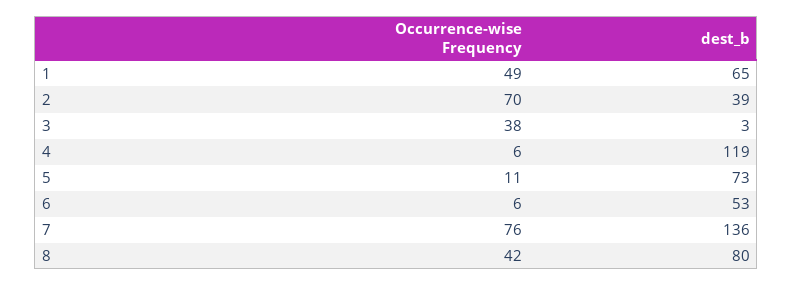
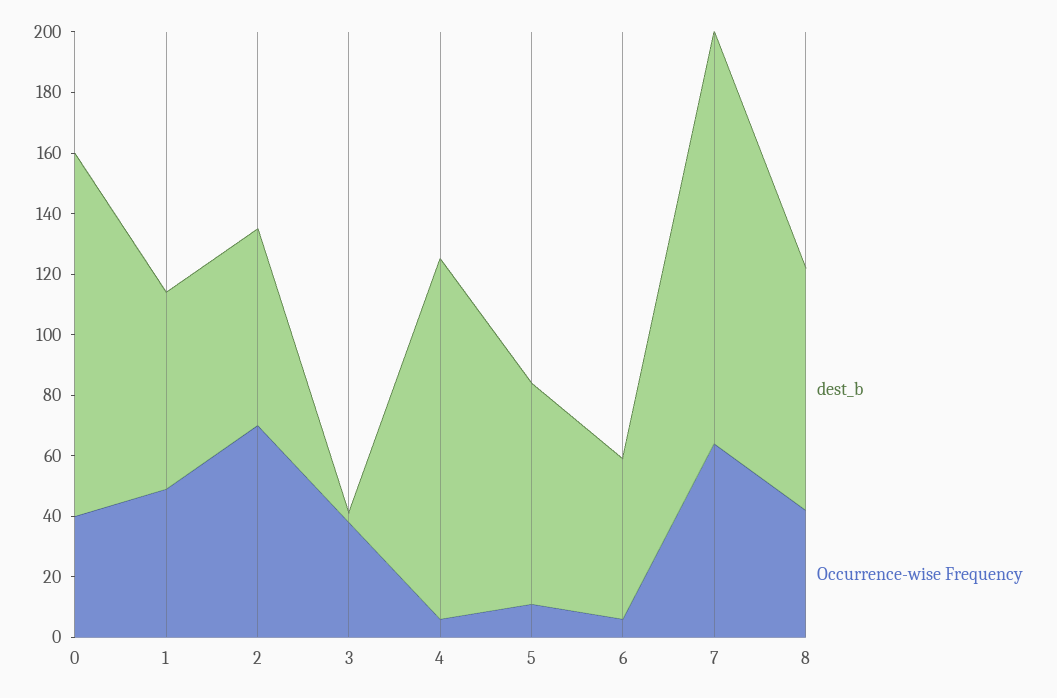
  {
    "Occurrence-wise Frequency": {
      "1": 49,
      "2": 70,
      "3": 38,
      "4": 6,
      "5": 11,
      "6": 6,
-     "7": 76,
+     "7": 65,
-     "8": 42
+     "8": 42,
+     "0": 40
    },
    "dest_b": {
      "1": 65,
-     "2": 39,
+     "2": 65,
      "3": 3,
      "4": 119,
      "5": 73,
      "6": 53,
      "7": 136,
-     "8": 80
+     "8": 80,
+     "0": 120
    }
  }

